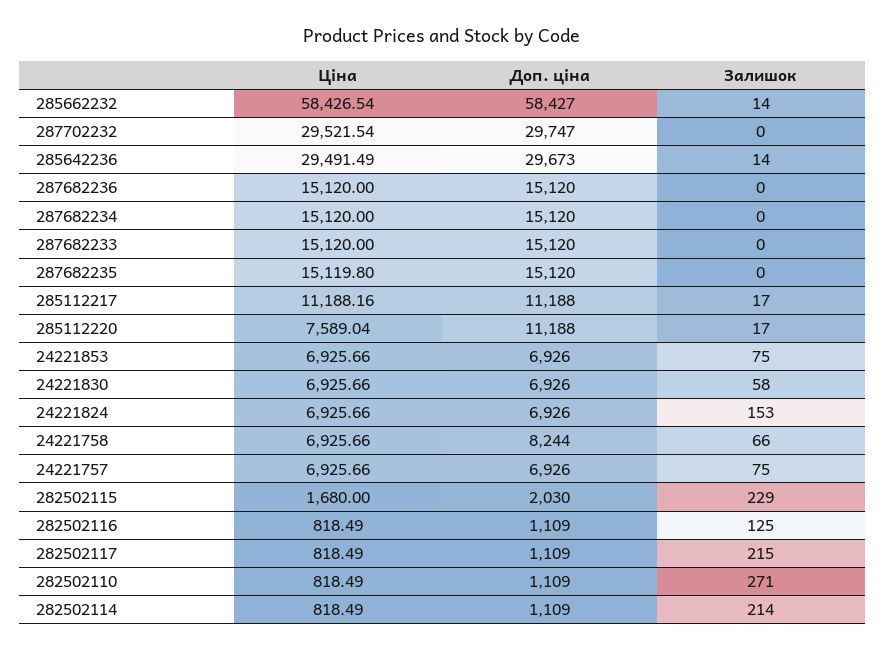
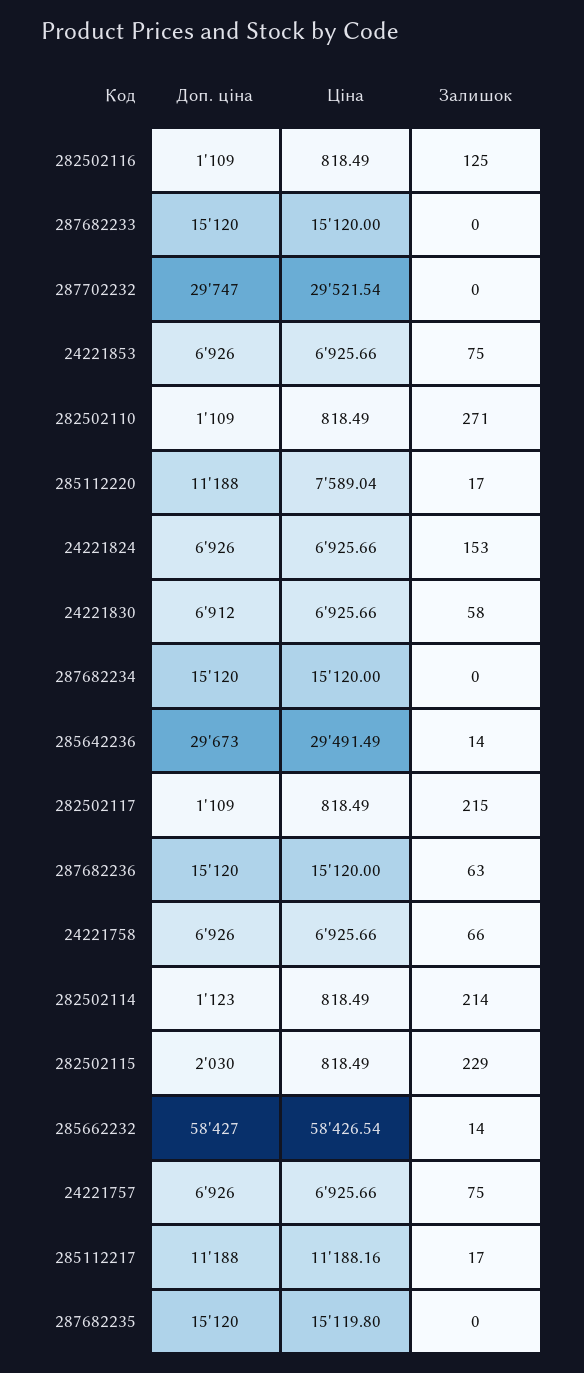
  {
    "Ціна": {
      "285662232": 58426.54,
      "287702232": 29521.54,
      "285642236": 29491.49,
      "287682236": 15120,
      "287682234": 15120,
      "287682233": 15120,
      "287682235": 15119.8,
      "285112217": 11188.16,
      "285112220": 7589.04,
      "24221853": 6925.66,
      "24221830": 6925.66,
      "24221824": 6925.66,
      "24221758": 6925.66,
      "24221757": 6925.66,
-     "282502115": 1680,
+     "282502115": 818.49,
      "282502116": 818.49,
      "282502117": 818.49,
      "282502110": 818.49,
      "282502114": 818.49
    },
    "Доп. ціна": {
      "285662232": 58427,
      "287702232": 29747,
      "285642236": 29673,
      "287682236": 15120,
      "287682234": 15120,
      "287682233": 15120,
      "287682235": 15120,
      "285112217": 11188,
      "285112220": 11188,
      "24221853": 6926,
-     "24221830": 6926,
+     "24221830": 6912,
      "24221824": 6926,
-     "24221758": 8244,
+     "24221758": 6926,
      "24221757": 6926,
      "282502115": 2030,
      "282502116": 1109,
      "282502117": 1109,
      "282502110": 1109,
-     "282502114": 1109
+     "282502114": 1123
    },
    "Залишок": {
      "285662232": 14,
      "287702232": 0,
      "285642236": 14,
-     "287682236": 0,
+     "287682236": 63,
      "287682234": 0,
      "287682233": 0,
      "287682235": 0,
      "285112217": 17,
      "285112220": 17,
      "24221853": 75,
      "24221830": 58,
      "24221824": 153,
      "24221758": 66,
      "24221757": 75,
      "282502115": 229,
      "282502116": 125,
      "282502117": 215,
      "282502110": 271,
      "282502114": 214
    }
  }

